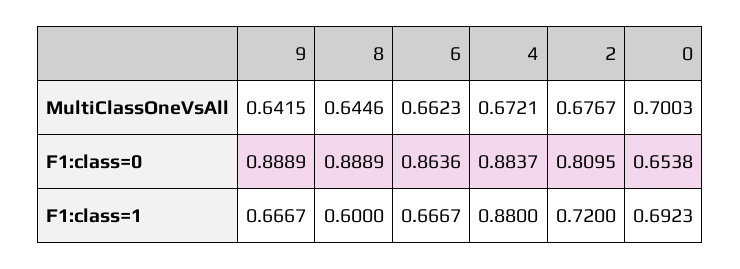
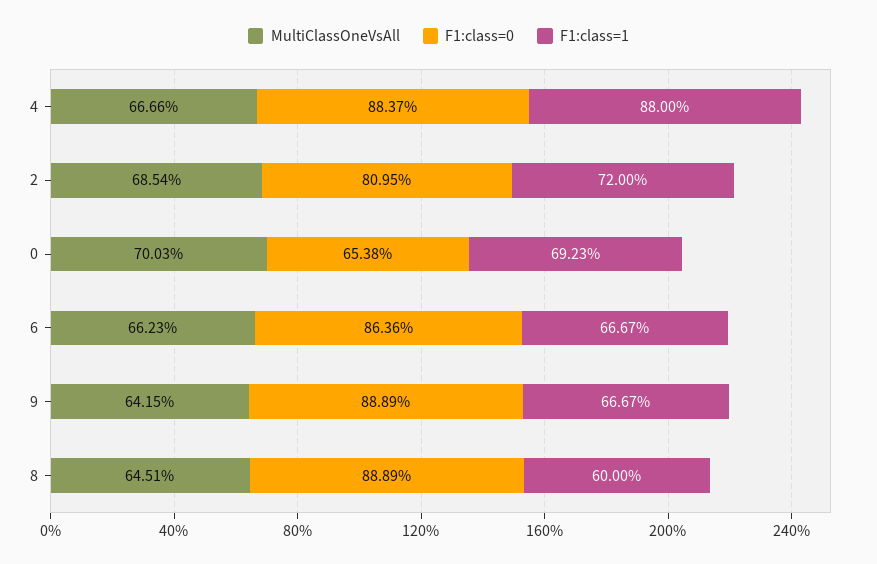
  {
    "MultiClassOneVsAll": {
      "9": 0.6415,
-     "8": 0.6446,
+     "8": 0.6451,
      "6": 0.6623,
-     "4": 0.6721,
+     "4": 0.6666,
-     "2": 0.6767,
+     "2": 0.6854,
      "0": 0.7003
    },
    "F1:class=0": {
      "9": 0.8889,
      "8": 0.8889,
      "6": 0.8636,
      "4": 0.8837,
      "2": 0.8095,
      "0": 0.6538
    },
    "F1:class=1": {
      "9": 0.6667,
      "8": 0.6,
      "6": 0.6667,
      "4": 0.88,
      "2": 0.72,
      "0": 0.6923
    }
  }

